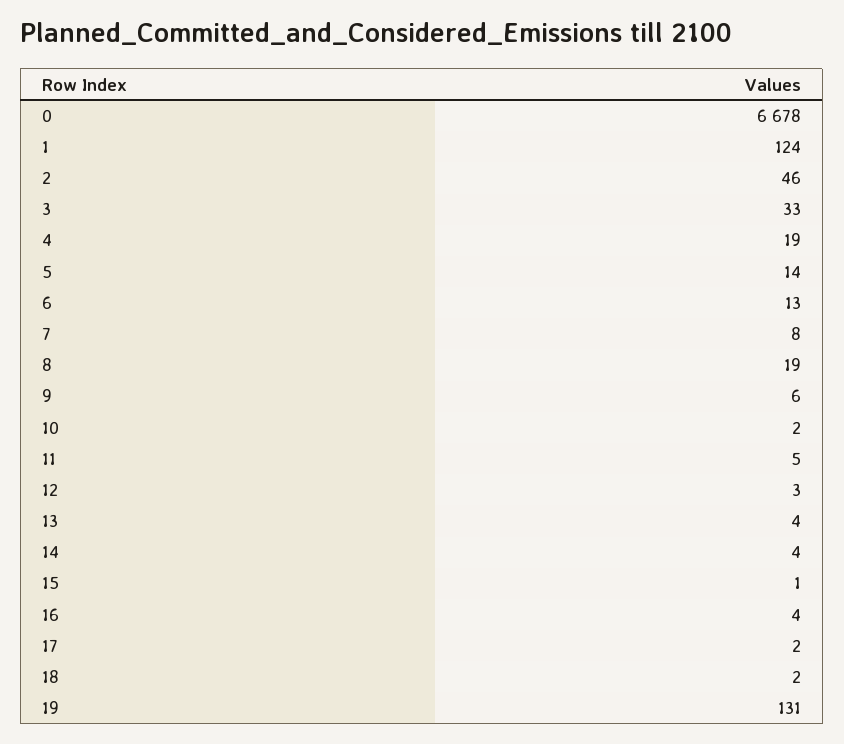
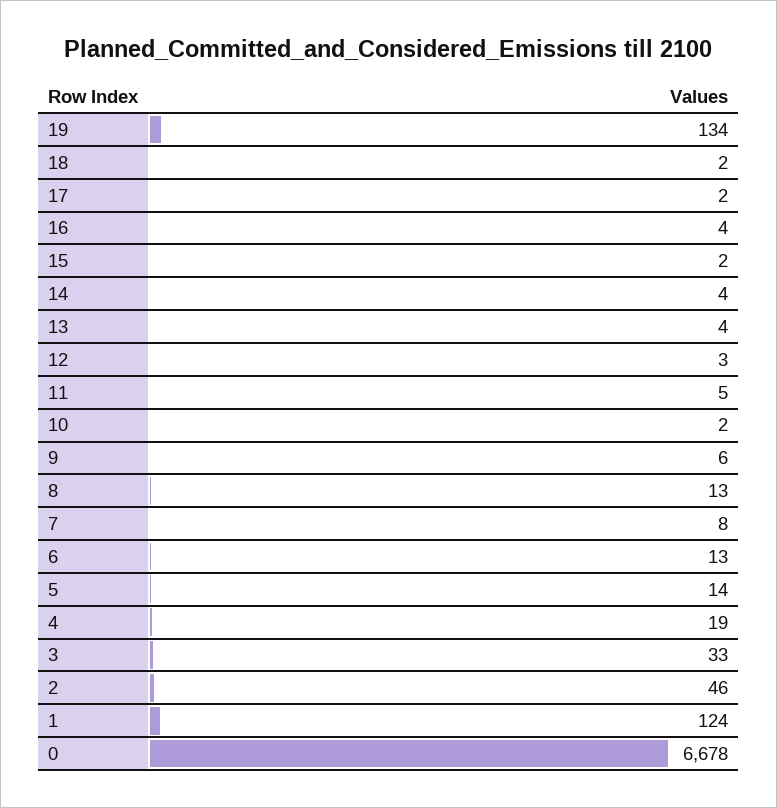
  {
    "0": 6678,
    "1": 124,
    "2": 46,
    "3": 33,
    "4": 19,
    "5": 14,
    "6": 13,
    "7": 8,
-   "8": 19,
+   "8": 13,
    "9": 6,
    "10": 2,
    "11": 5,
    "12": 3,
    "13": 4,
    "14": 4,
-   "15": 1,
+   "15": 2,
    "16": 4,
    "17": 2,
    "18": 2,
-   "19": 131
+   "19": 134
  }

